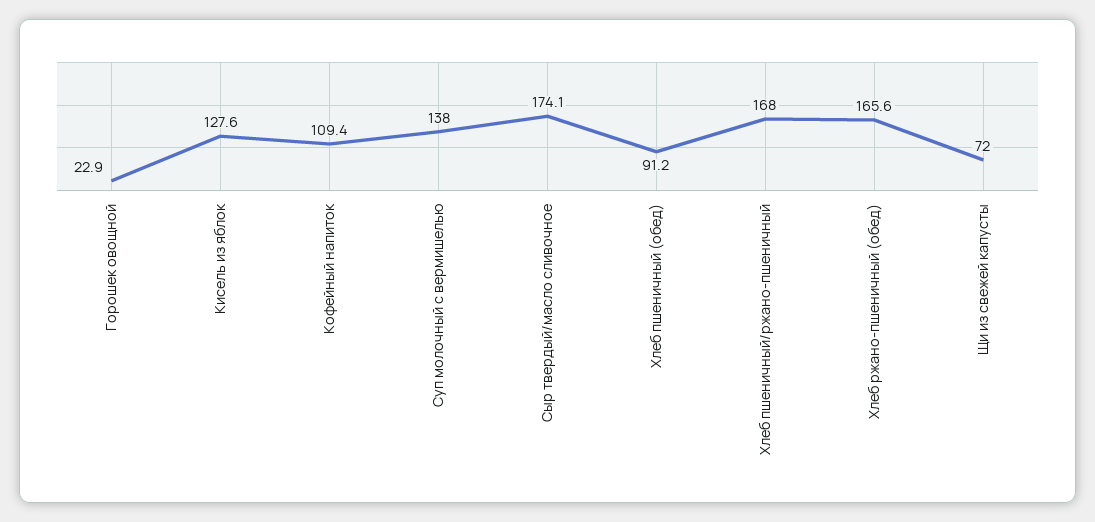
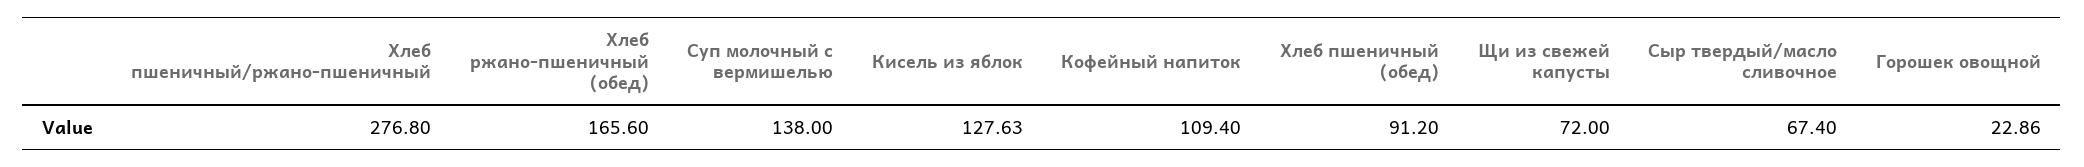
  {
    "Горошек овощной": 22.86,
    "Кисель из яблок": 127.63,
    "Кофейный напиток": 109.4,
    "Суп молочный с вермишелью": 138,
-   "Сыр твердый/масло сливочное": 174.1,
+   "Сыр твердый/масло сливочное": 67.4,
    "Хлеб пшеничный (обед)": 91.2,
-   "Хлеб пшеничный/ржано-пшеничный": 168,
+   "Хлеб пшеничный/ржано-пшеничный": 276.8,
    "Хлеб ржано-пшеничный (обед)": 165.6,
    "Щи из свежей капусты": 72
  }

